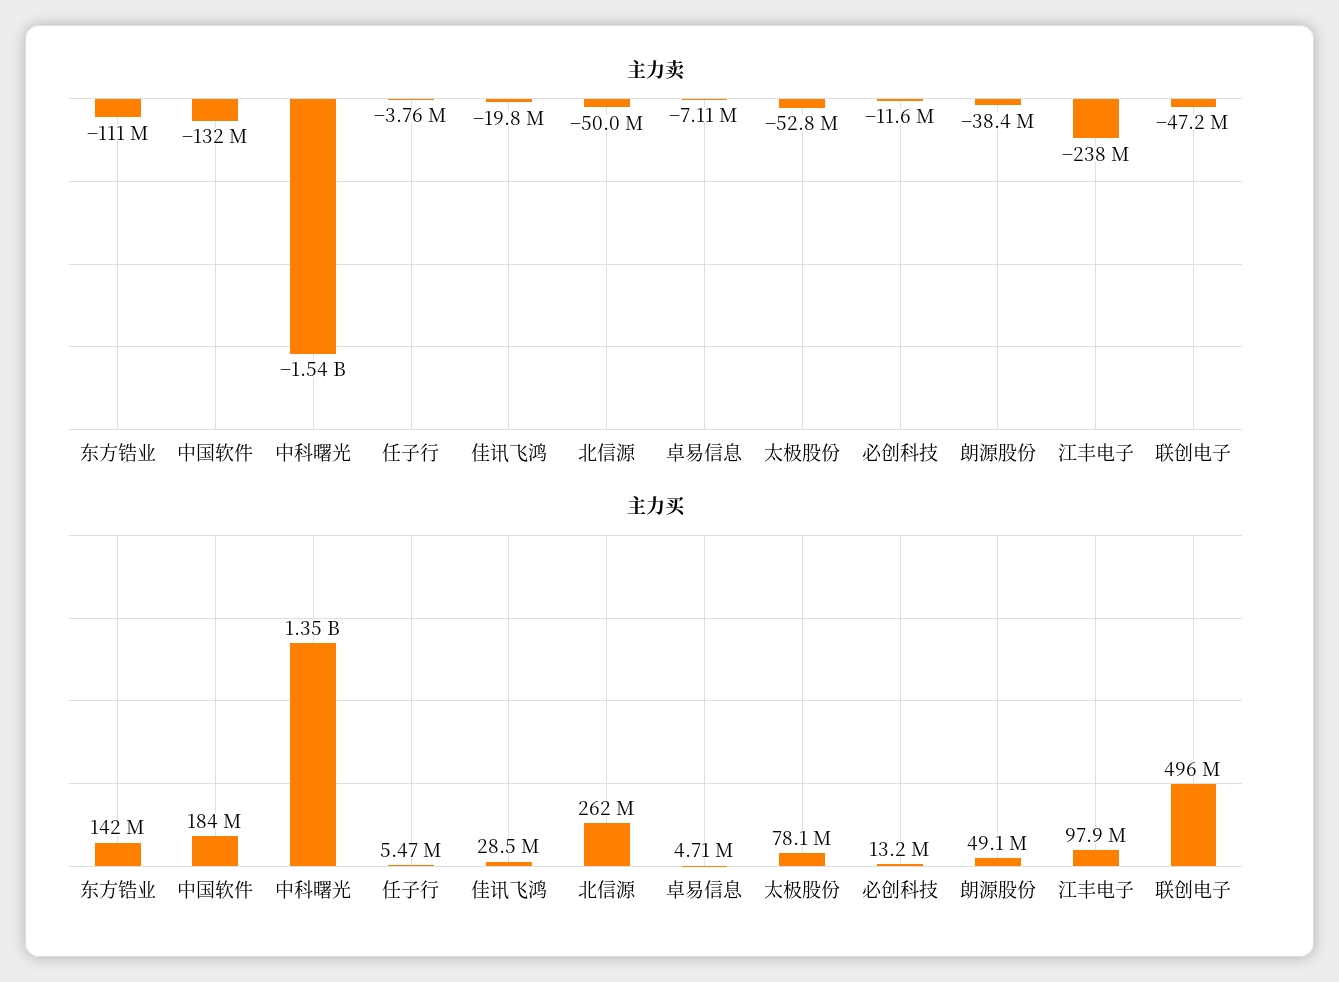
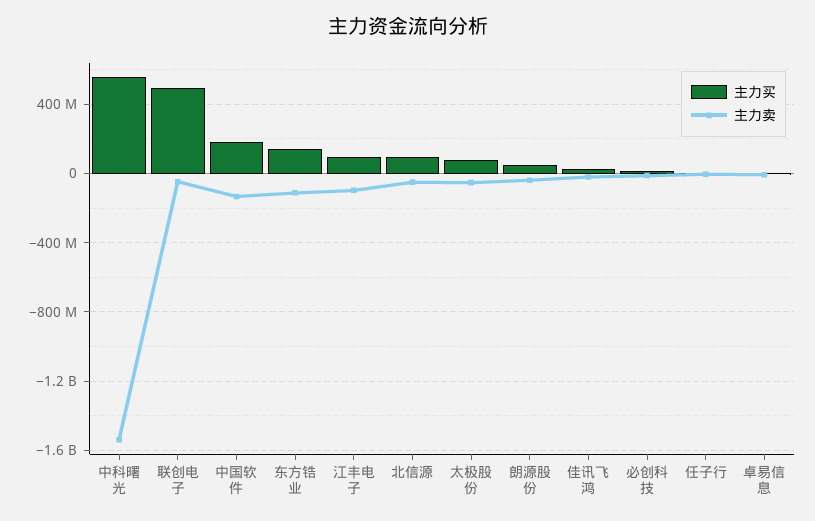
  {
    "主力卖": {
      "东方锆业": -111000000,
      "中国软件": -132000000,
      "中科曙光": -1540000000,
      "任子行": -3760000,
      "佳讯飞鸿": -19800000,
      "北信源": -50000000,
      "卓易信息": -7110000,
      "太极股份": -52800000,
      "必创科技": -11600000,
      "朗源股份": -38400000,
-     "江丰电子": -238000000,
+     "江丰电子": -100000000,
      "联创电子": -47200000
    },
    "主力买": {
      "东方锆业": 142000000,
      "中国软件": 184000000,
-     "中科曙光": 1350000000,
+     "中科曙光": 550000000,
      "任子行": 5470000,
      "佳讯飞鸿": 28500000,
-     "北信源": 262000000,
+     "北信源": 100000000,
      "卓易信息": 4710000,
      "太极股份": 78100000,
      "必创科技": 13200000,
      "朗源股份": 49100000,
      "江丰电子": 97900000,
      "联创电子": 496000000
    }
  }

